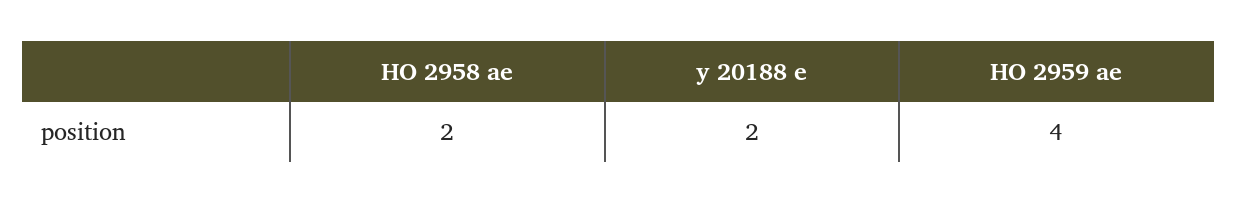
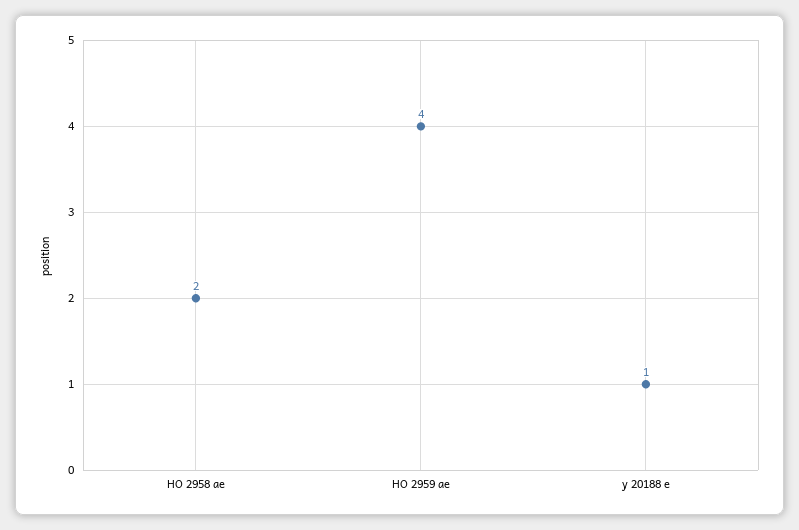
  {
    "HO 2958 ae": 2,
-   "y 20188 e": 2,
+   "y 20188 e": 1,
    "HO 2959 ae": 4
  }

